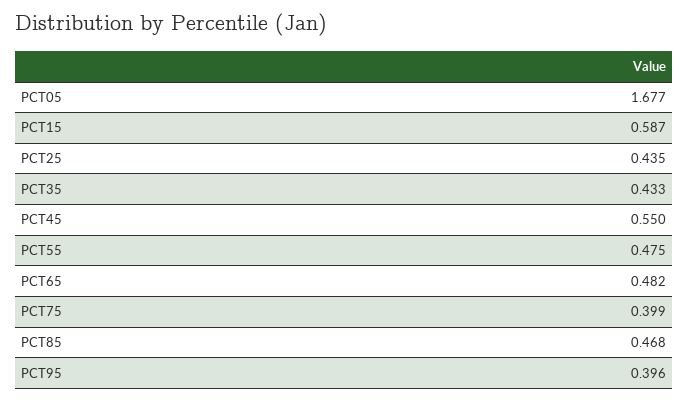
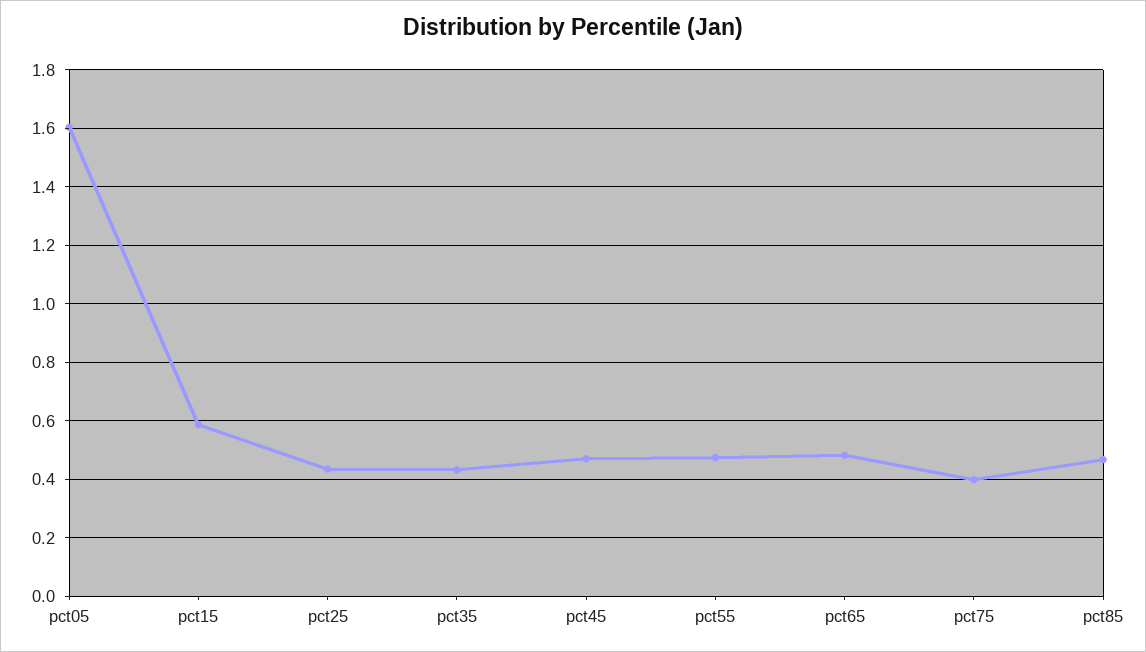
  {
-   "PCT05": 1.677,
+   "PCT05": 1.6,
    "PCT15": 0.587,
    "PCT25": 0.435,
    "PCT35": 0.433,
-   "PCT45": 0.55,
+   "PCT45": 0.475,
    "PCT55": 0.475,
    "PCT65": 0.482,
    "PCT75": 0.399,
-   "PCT85": 0.468,
+   "PCT85": 0.468
-   "PCT95": 0.396
  }

